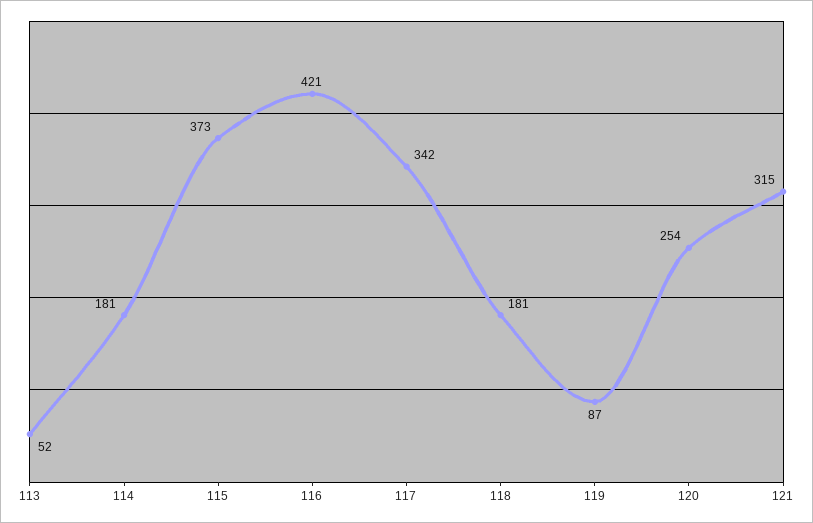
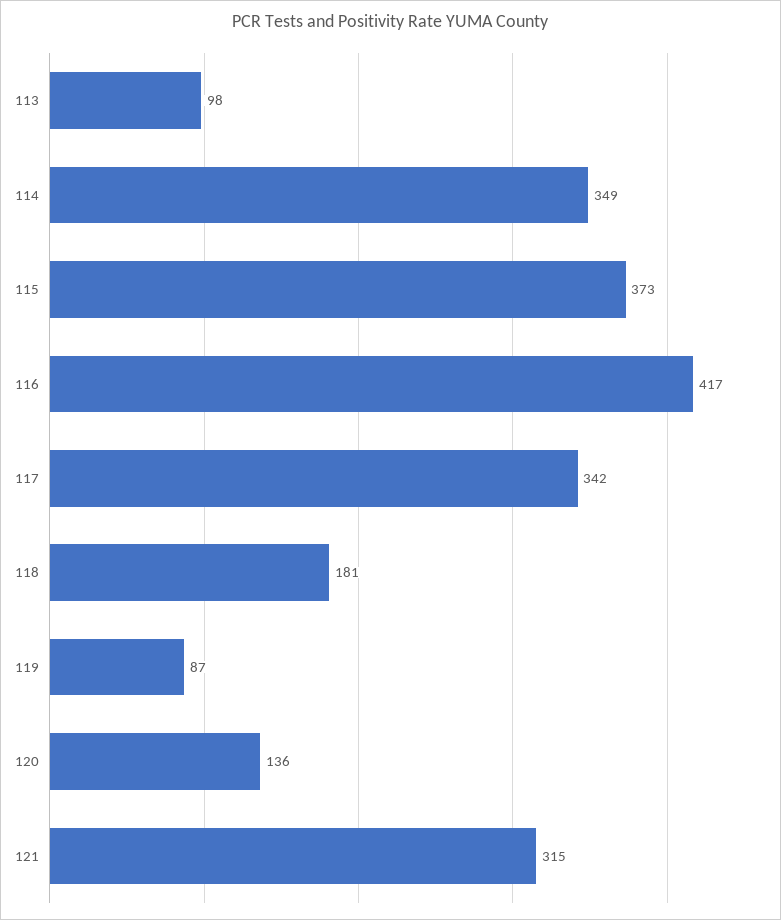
  {
-   "113": 52,
+   "113": 98,
-   "114": 181,
+   "114": 349,
    "115": 373,
-   "116": 421,
+   "116": 417,
    "117": 342,
    "118": 181,
    "119": 87,
-   "120": 254,
+   "120": 136,
    "121": 315
  }

